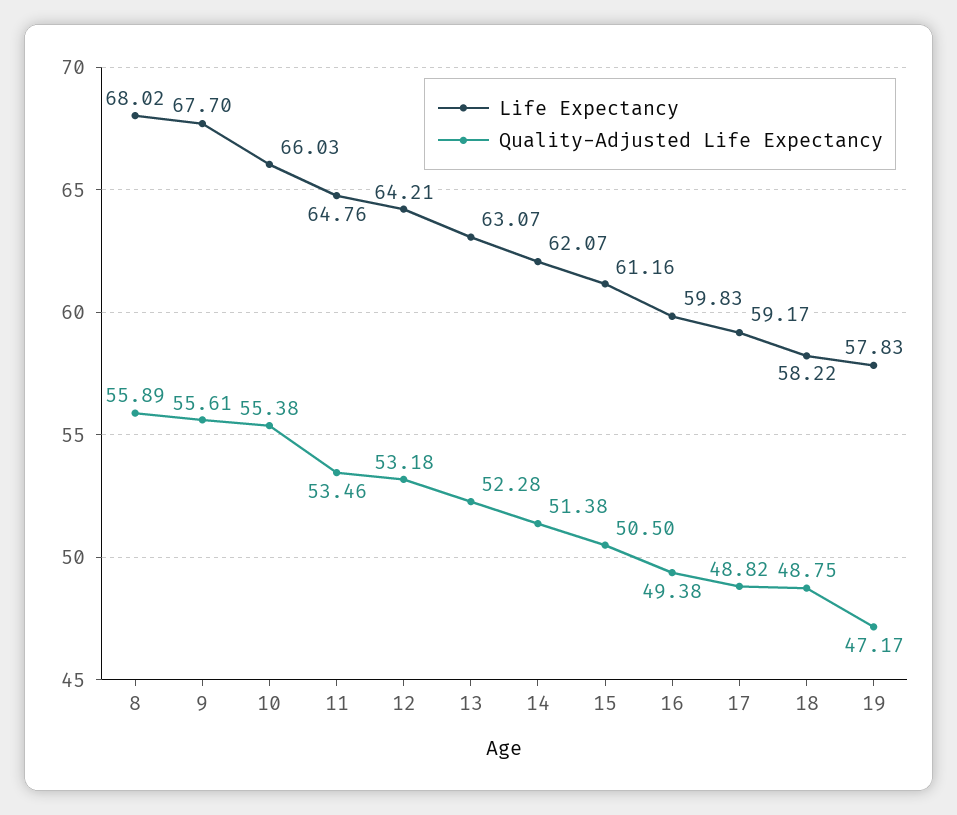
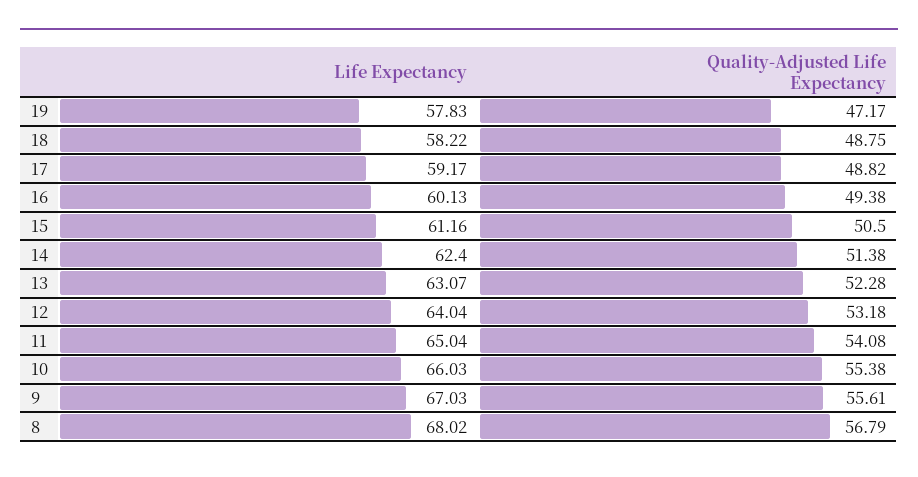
  {
    "Life Expectancy": {
      "8": 68.02,
-     "9": 67.7,
+     "9": 67.03,
      "10": 66.03,
-     "11": 64.76,
+     "11": 65.04,
-     "12": 64.21,
+     "12": 64.04,
      "13": 63.07,
-     "14": 62.07,
+     "14": 62.4,
      "15": 61.16,
-     "16": 59.83,
+     "16": 60.13,
      "17": 59.17,
      "18": 58.22,
      "19": 57.83
    },
    "Quality-Adjusted Life Expectancy": {
-     "8": 55.89,
+     "8": 56.79,
      "9": 55.61,
      "10": 55.38,
-     "11": 53.46,
+     "11": 54.08,
      "12": 53.18,
      "13": 52.28,
      "14": 51.38,
      "15": 50.5,
      "16": 49.38,
      "17": 48.82,
      "18": 48.75,
      "19": 47.17
    }
  }

